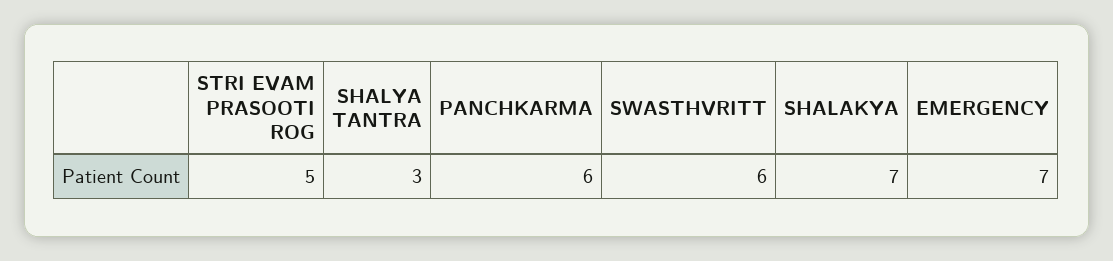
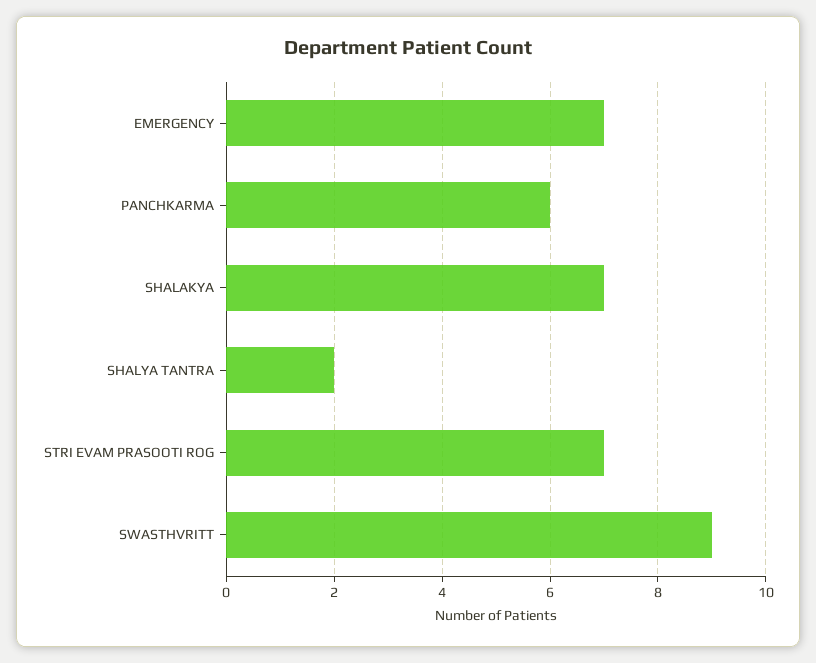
  {
-   "STRI EVAM PRASOOTI ROG": 5,
+   "STRI EVAM PRASOOTI ROG": 7,
-   "SHALYA TANTRA": 3,
+   "SHALYA TANTRA": 2,
    "PANCHKARMA": 6,
-   "SWASTHVRITT": 6,
+   "SWASTHVRITT": 9,
    "SHALAKYA": 7,
    "EMERGENCY": 7
  }

